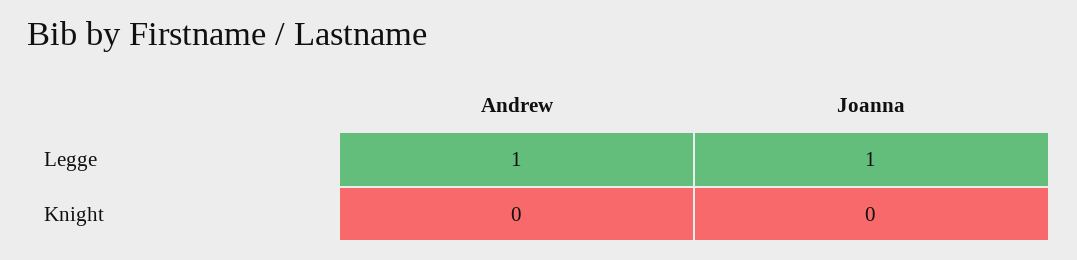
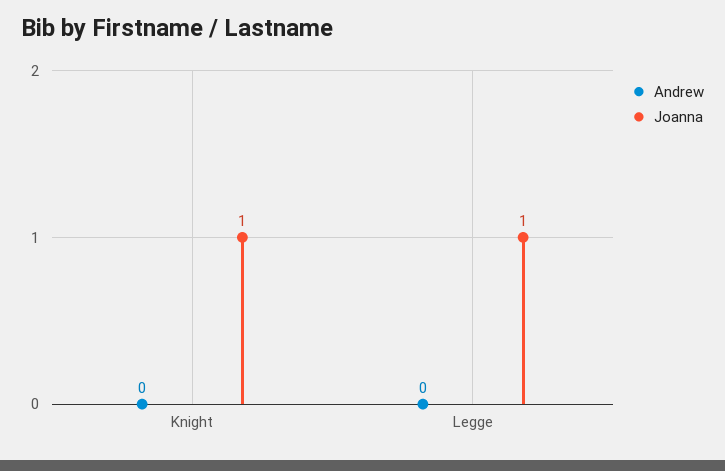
  {
    "Andrew": {
-     "Legge": 1,
+     "Legge": 0,
      "Knight": 0
    },
    "Joanna": {
      "Legge": 1,
-     "Knight": 0
+     "Knight": 1
    }
  }

